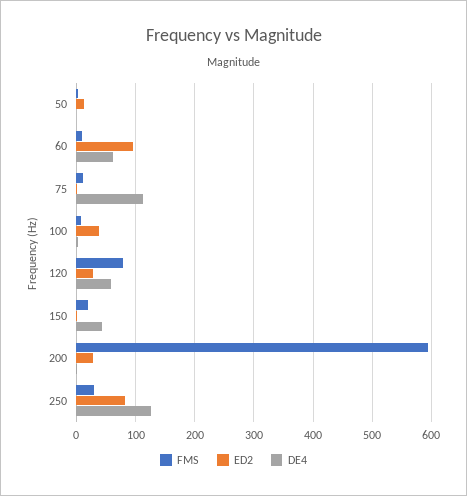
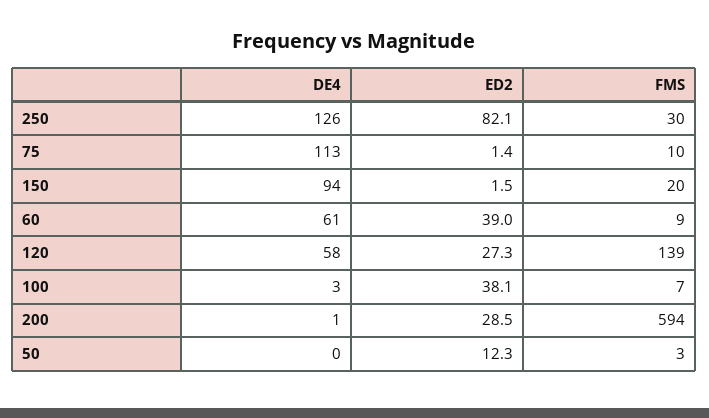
  {
    "FMS": {
      "50": 3,
      "60": 9,
      "75": 10,
      "100": 7,
-     "120": 80,
+     "120": 139,
      "150": 20,
      "200": 594,
      "250": 30
    },
    "ED2": {
      "50": 12.3,
-     "60": 100,
+     "60": 39,
      "75": 1.4,
      "100": 38.1,
      "120": 27.3,
      "150": 1.5,
      "200": 28.5,
      "250": 82.1
    },
    "DE4": {
      "50": 0,
      "60": 61,
      "75": 113,
      "100": 3,
      "120": 58,
-     "150": 40,
+     "150": 94,
      "200": 1,
      "250": 126
    }
  }

